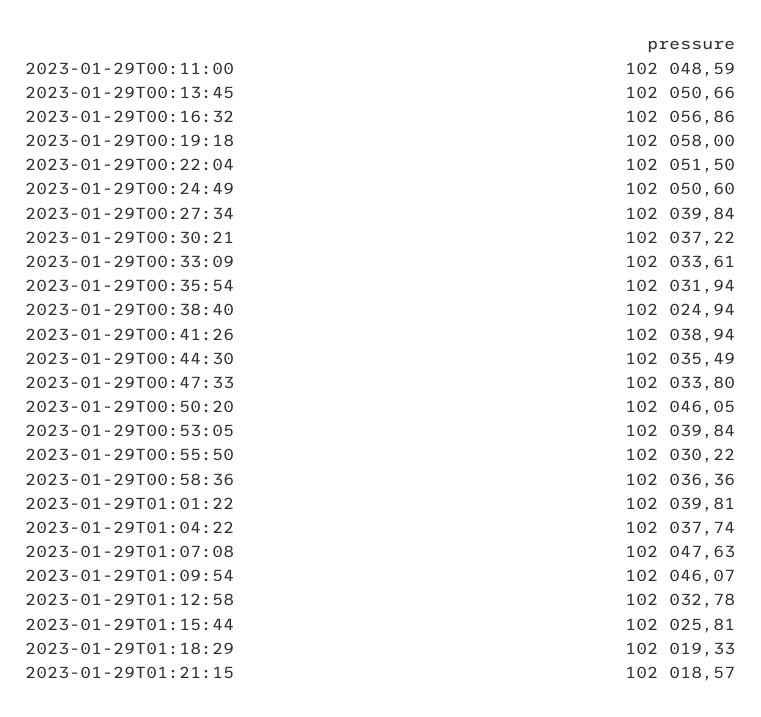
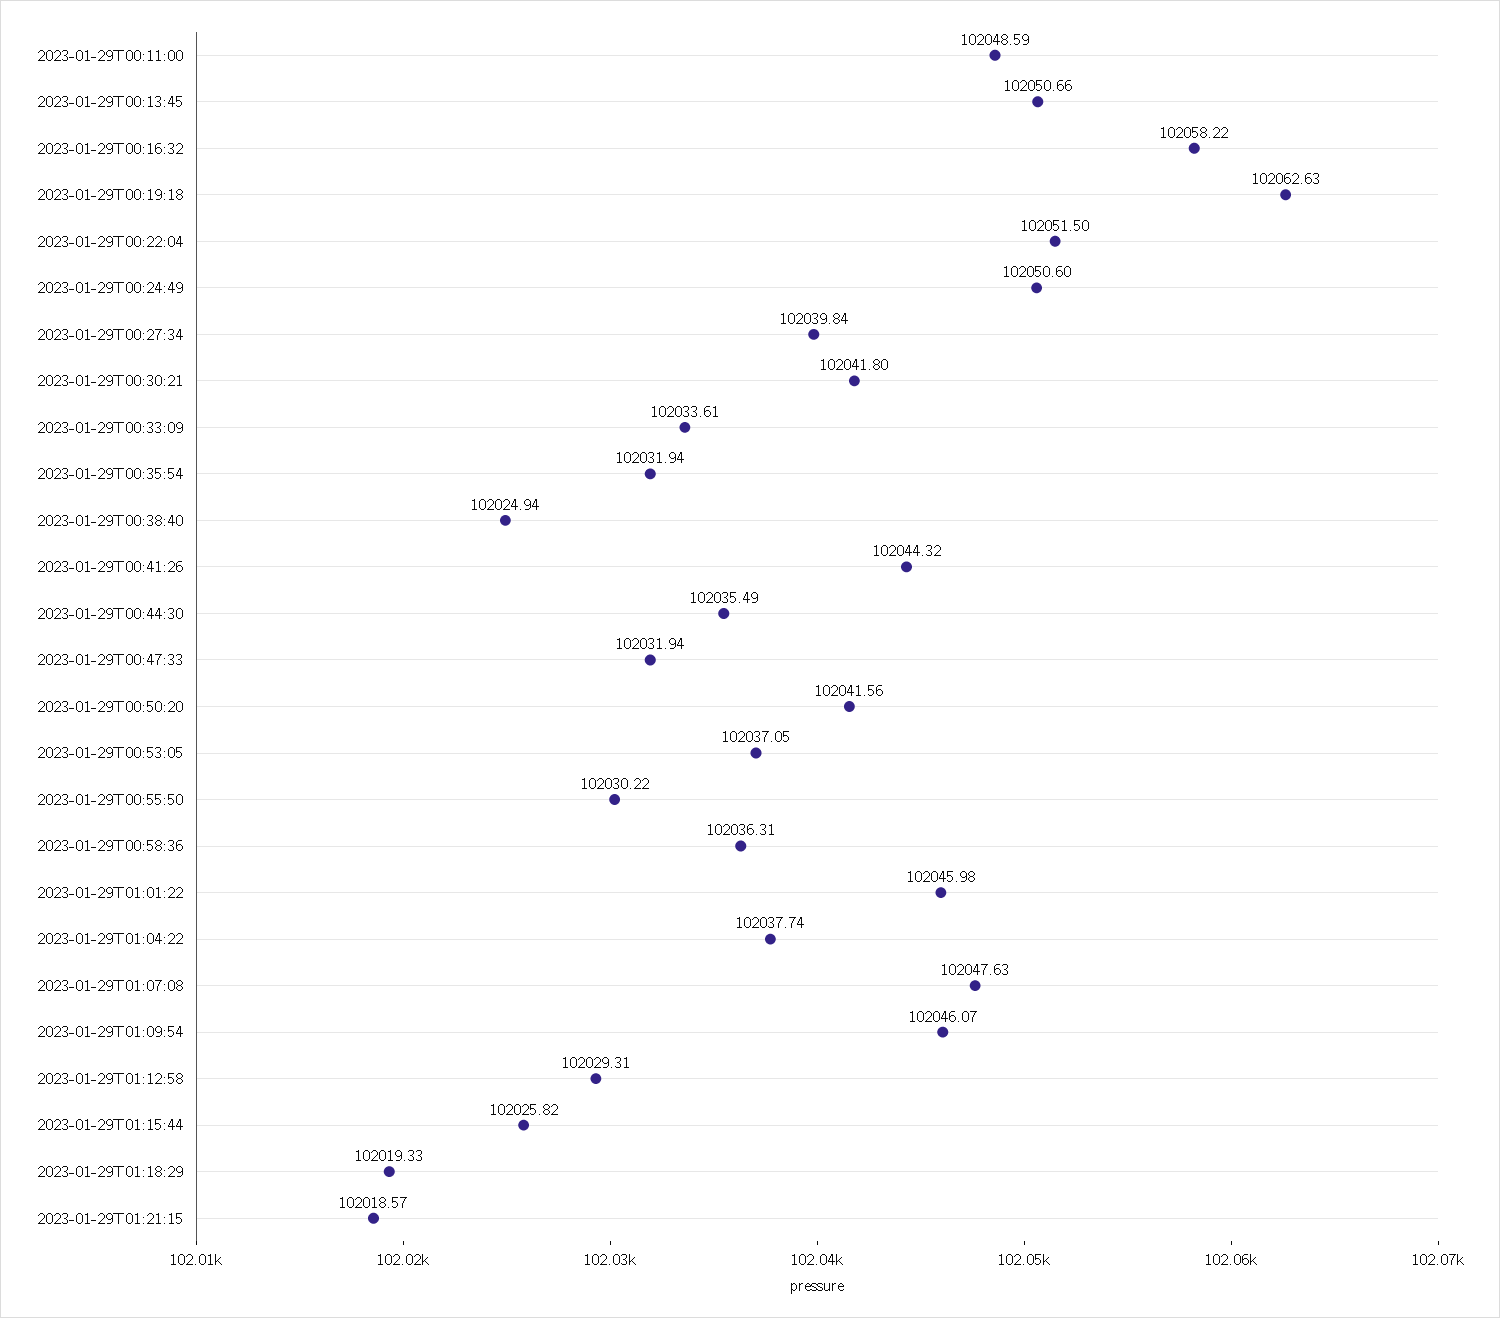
  {
    "2023-01-29T00:11:00": 102048.59,
    "2023-01-29T00:13:45": 102050.66,
-   "2023-01-29T00:16:32": 102056.86,
+   "2023-01-29T00:16:32": 102058.22,
-   "2023-01-29T00:19:18": 102058,
+   "2023-01-29T00:19:18": 102062.63,
    "2023-01-29T00:22:04": 102051.5,
    "2023-01-29T00:24:49": 102050.6,
    "2023-01-29T00:27:34": 102039.84,
-   "2023-01-29T00:30:21": 102037.22,
+   "2023-01-29T00:30:21": 102041.8,
    "2023-01-29T00:33:09": 102033.61,
    "2023-01-29T00:35:54": 102031.94,
    "2023-01-29T00:38:40": 102024.94,
-   "2023-01-29T00:41:26": 102038.94,
+   "2023-01-29T00:41:26": 102044.32,
    "2023-01-29T00:44:30": 102035.49,
-   "2023-01-29T00:47:33": 102033.8,
+   "2023-01-29T00:47:33": 102031.94,
-   "2023-01-29T00:50:20": 102046.05,
+   "2023-01-29T00:50:20": 102041.56,
-   "2023-01-29T00:53:05": 102039.84,
+   "2023-01-29T00:53:05": 102037.05,
    "2023-01-29T00:55:50": 102030.22,
-   "2023-01-29T00:58:36": 102036.36,
+   "2023-01-29T00:58:36": 102036.31,
-   "2023-01-29T01:01:22": 102039.81,
+   "2023-01-29T01:01:22": 102045.98,
    "2023-01-29T01:04:22": 102037.74,
    "2023-01-29T01:07:08": 102047.63,
    "2023-01-29T01:09:54": 102046.07,
-   "2023-01-29T01:12:58": 102032.78,
+   "2023-01-29T01:12:58": 102029.31,
-   "2023-01-29T01:15:44": 102025.81,
+   "2023-01-29T01:15:44": 102025.82,
    "2023-01-29T01:18:29": 102019.33,
    "2023-01-29T01:21:15": 102018.57
  }

